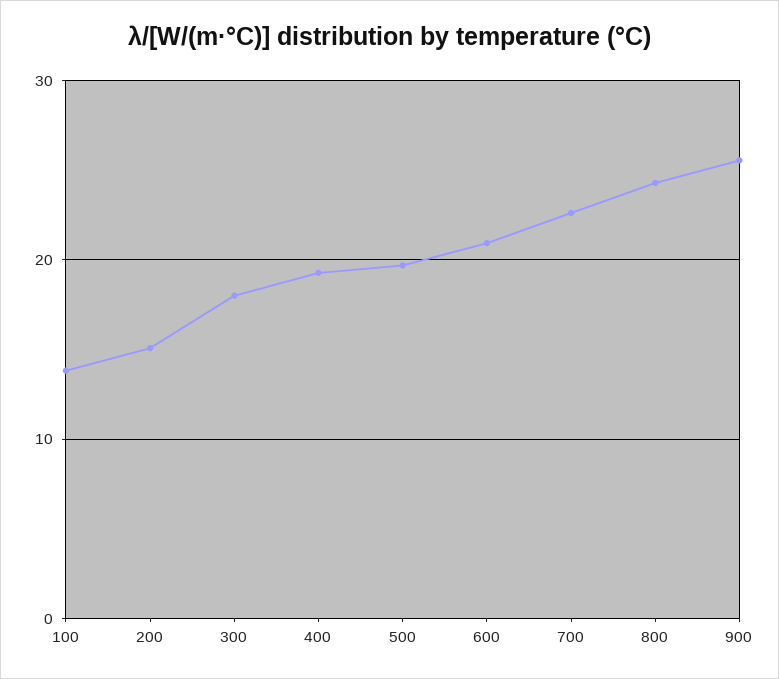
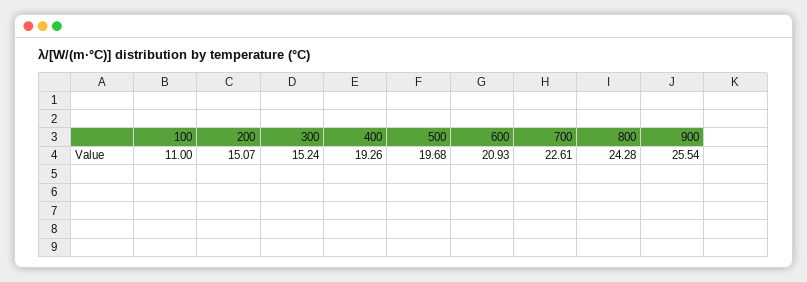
  {
-   "100": 14,
+   "100": 11,
    "200": 15.07,
-   "300": 18,
+   "300": 15.24,
    "400": 19.26,
    "500": 19.68,
    "600": 20.93,
    "700": 22.61,
    "800": 24.28,
    "900": 25.54
  }

